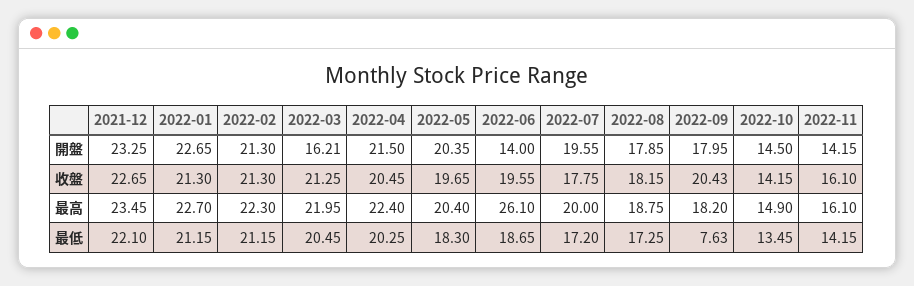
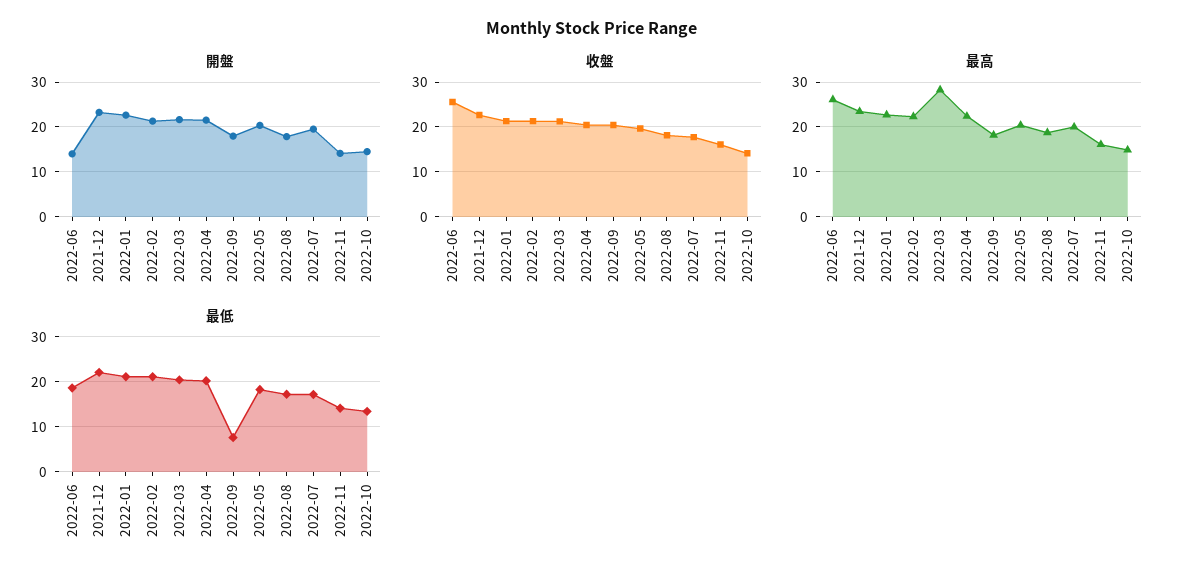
  {
    "開盤": {
      "2021-12": 23.25,
      "2022-01": 22.65,
      "2022-02": 21.3,
-     "2022-03": 16.21,
+     "2022-03": 22,
      "2022-04": 21.5,
      "2022-05": 20.35,
      "2022-06": 14,
      "2022-07": 19.55,
      "2022-08": 17.85,
      "2022-09": 17.95,
      "2022-10": 14.5,
      "2022-11": 14.15
    },
    "收盤": {
      "2021-12": 22.65,
      "2022-01": 21.3,
      "2022-02": 21.3,
      "2022-03": 21.25,
      "2022-04": 20.45,
      "2022-05": 19.65,
-     "2022-06": 19.55,
+     "2022-06": 26,
      "2022-07": 17.75,
      "2022-08": 18.15,
      "2022-09": 20.43,
      "2022-10": 14.15,
      "2022-11": 16.1
    },
    "最高": {
      "2021-12": 23.45,
      "2022-01": 22.7,
      "2022-02": 22.3,
-     "2022-03": 21.95,
+     "2022-03": 28,
      "2022-04": 22.4,
      "2022-05": 20.4,
      "2022-06": 26.1,
      "2022-07": 20,
      "2022-08": 18.75,
      "2022-09": 18.2,
      "2022-10": 14.9,
      "2022-11": 16.1
    },
    "最低": {
      "2021-12": 22.1,
      "2022-01": 21.15,
      "2022-02": 21.15,
      "2022-03": 20.45,
      "2022-04": 20.25,
      "2022-05": 18.3,
      "2022-06": 18.65,
      "2022-07": 17.2,
      "2022-08": 17.25,
      "2022-09": 7.63,
      "2022-10": 13.45,
      "2022-11": 14.15
    }
  }

